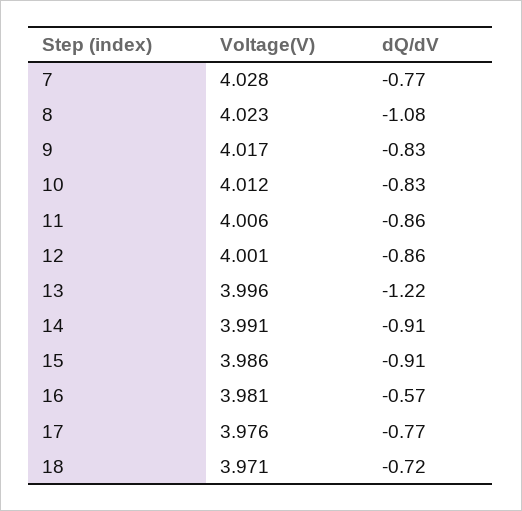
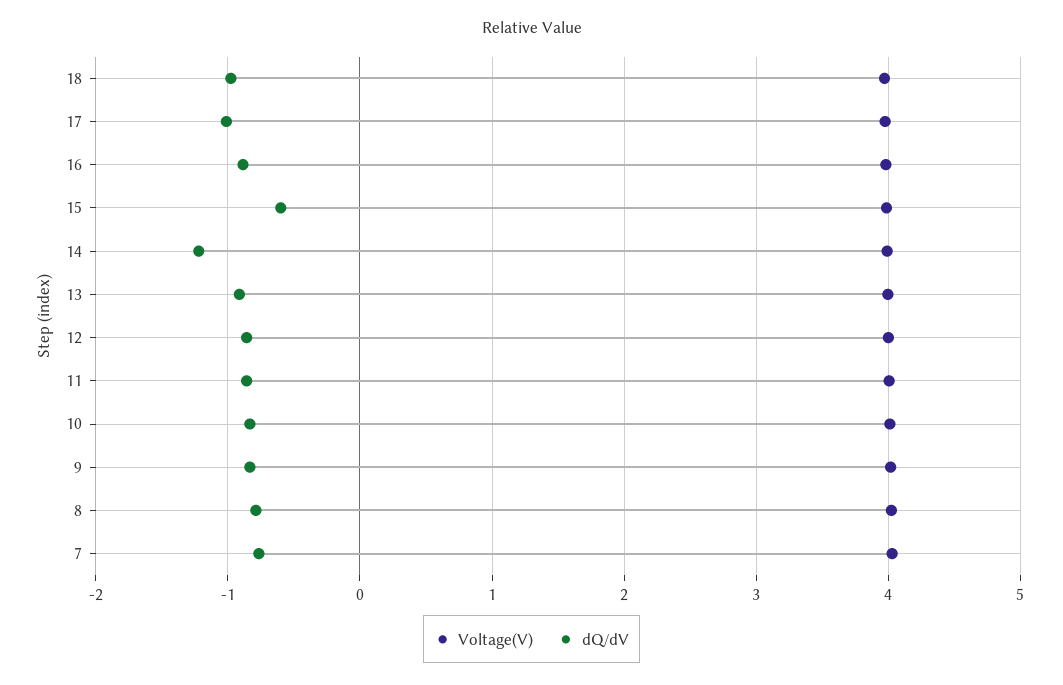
  {
    "Voltage(V)": {
      "7": 4.028,
      "8": 4.023,
      "9": 4.017,
      "10": 4.012,
      "11": 4.006,
      "12": 4.001,
      "13": 3.996,
      "14": 3.991,
      "15": 3.986,
      "16": 3.981,
      "17": 3.976,
      "18": 3.971
    },
    "dQ/dV": {
      "7": -0.77,
-     "8": -1.08,
+     "8": -0.8,
      "9": -0.83,
      "10": -0.83,
      "11": -0.86,
      "12": -0.86,
-     "13": -1.22,
+     "13": -0.9,
-     "14": -0.91,
+     "14": -1.2,
-     "15": -0.91,
+     "15": -0.6,
-     "16": -0.57,
+     "16": -0.9,
-     "17": -0.77,
+     "17": -1,
-     "18": -0.72
+     "18": -1
    }
  }

